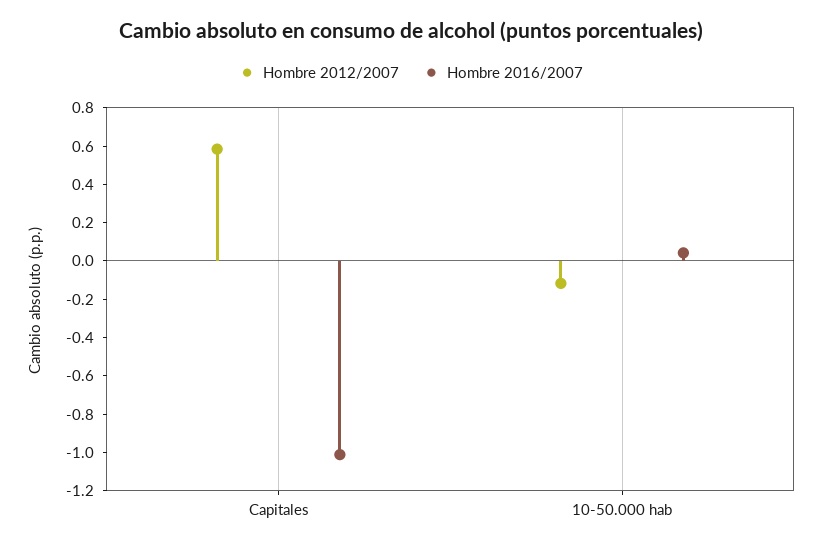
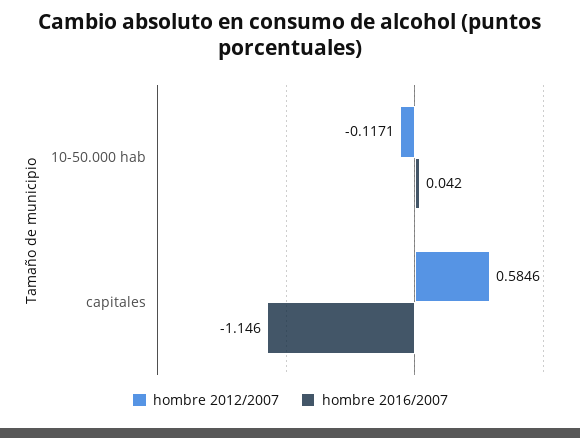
  {
    "Hombre 2012/2007": {
      "Capitales": 0.5846,
      "10-50.000 hab": -0.1171
    },
    "Hombre 2016/2007": {
-     "Capitales": -1,
+     "Capitales": -1.146,
      "10-50.000 hab": 0.042
    }
  }

